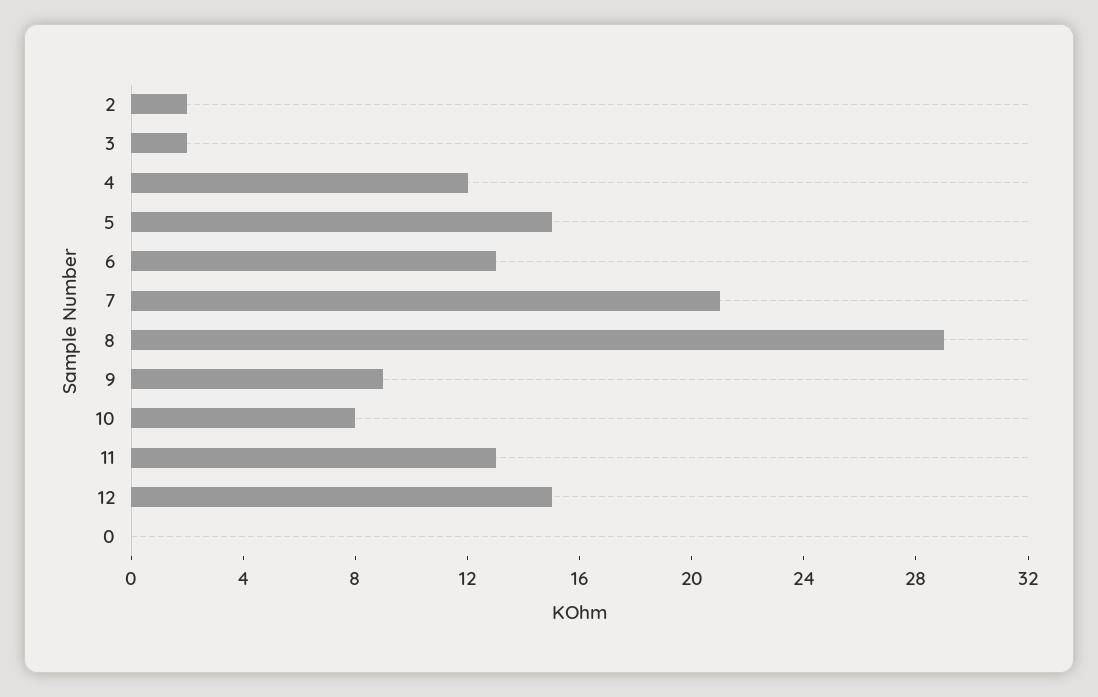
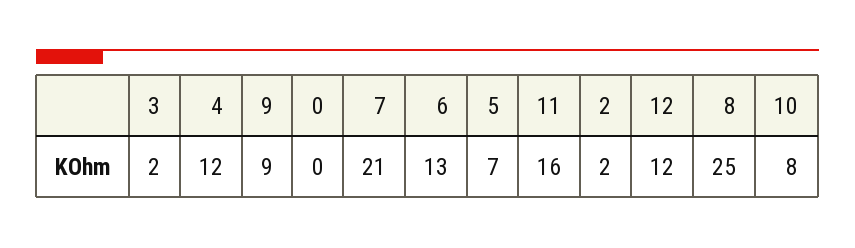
  {
    "2": 2,
    "3": 2,
    "4": 12,
-   "5": 15,
+   "5": 7,
    "6": 13,
    "7": 21,
-   "8": 29,
+   "8": 25,
    "9": 9,
    "10": 8,
-   "11": 13,
+   "11": 16,
-   "12": 15,
+   "12": 12,
    "0": 0
  }

